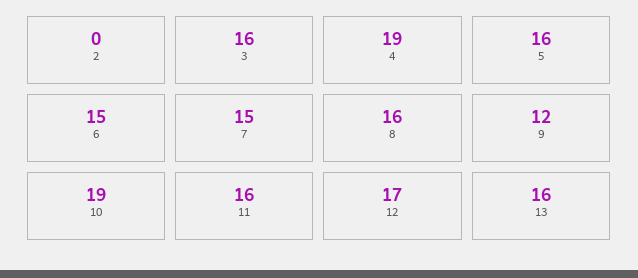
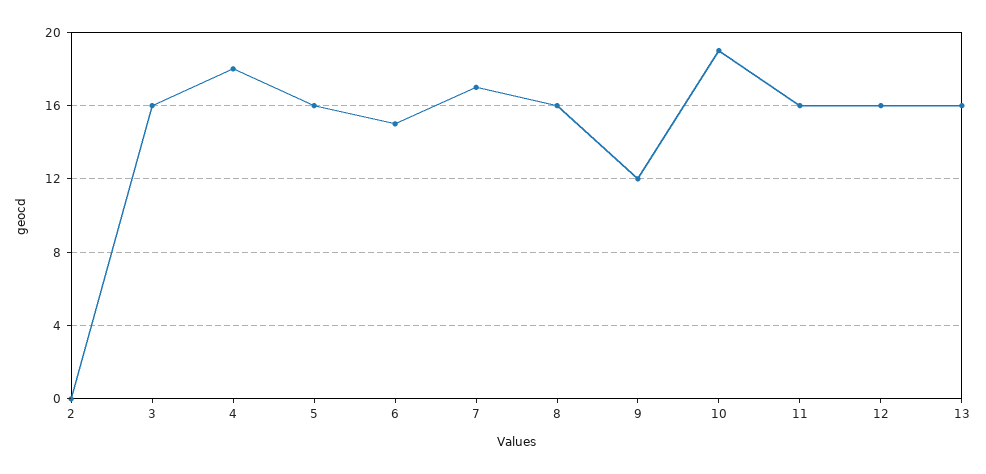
  {
    "2": 0,
    "3": 16,
-   "4": 19,
+   "4": 18,
    "5": 16,
    "6": 15,
-   "7": 15,
+   "7": 17,
    "8": 16,
    "9": 12,
    "10": 19,
    "11": 16,
-   "12": 17,
+   "12": 16,
    "13": 16
  }

